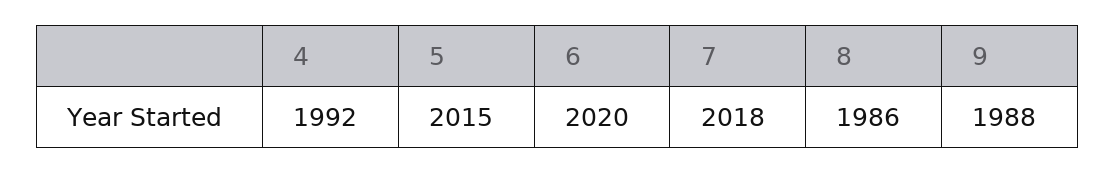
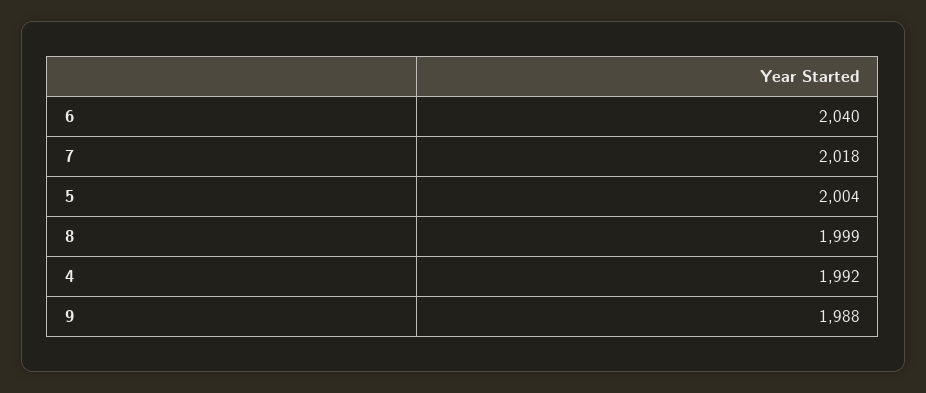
  {
    "4": 1992,
-   "5": 2015,
+   "5": 2004,
-   "6": 2020,
+   "6": 2040,
    "7": 2018,
-   "8": 1986,
+   "8": 1999,
    "9": 1988
  }

